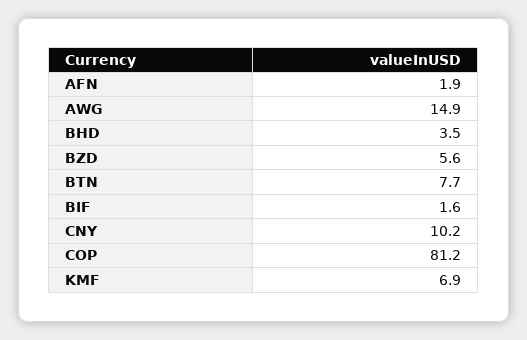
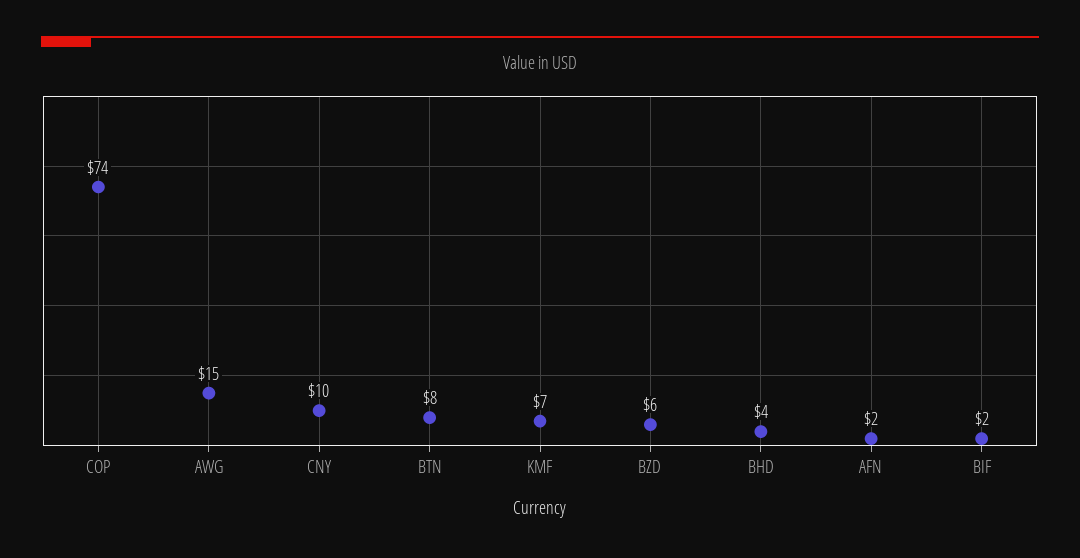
  {
    "AFN": 1.9,
    "AWG": 14.9,
    "BHD": 3.5,
    "BZD": 5.6,
    "BTN": 7.7,
    "BIF": 1.6,
    "CNY": 10.2,
-   "COP": 81.2,
+   "COP": 74,
    "KMF": 6.9
  }

